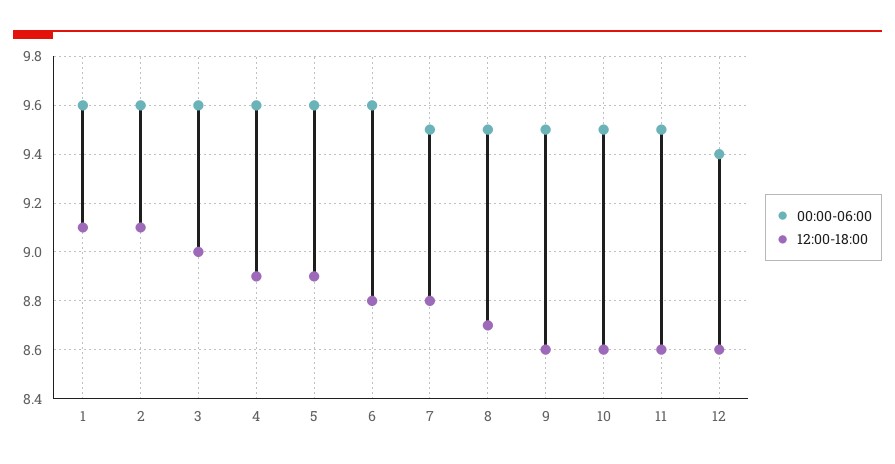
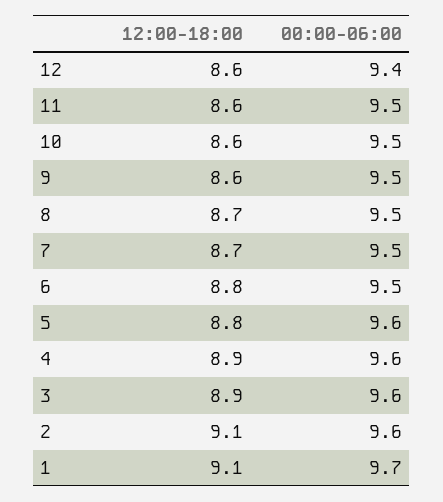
  {
    "00:00-06:00": {
-     "1": 9.6,
+     "1": 9.7,
      "2": 9.6,
      "3": 9.6,
      "4": 9.6,
      "5": 9.6,
-     "6": 9.6,
+     "6": 9.5,
      "7": 9.5,
      "8": 9.5,
      "9": 9.5,
      "10": 9.5,
      "11": 9.5,
      "12": 9.4
    },
    "12:00-18:00": {
      "1": 9.1,
      "2": 9.1,
-     "3": 9,
+     "3": 8.9,
      "4": 8.9,
-     "5": 8.9,
+     "5": 8.8,
      "6": 8.8,
-     "7": 8.8,
+     "7": 8.7,
      "8": 8.7,
      "9": 8.6,
      "10": 8.6,
      "11": 8.6,
      "12": 8.6
    }
  }

